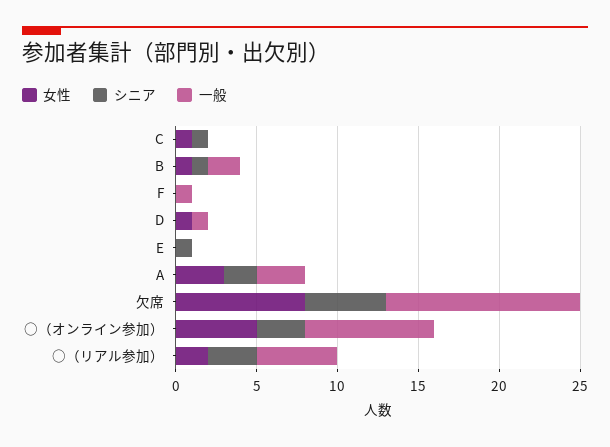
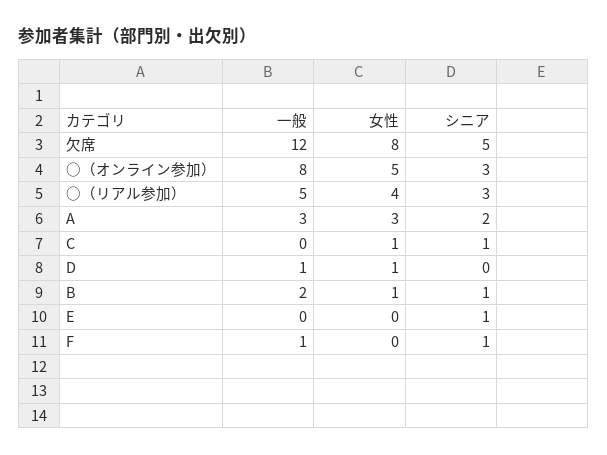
  {
    "女性": {
      "C": 1,
      "B": 1,
      "F": 0,
      "D": 1,
      "E": 0,
      "A": 3,
      "欠席": 8,
      "○（オンライン参加）": 5,
-     "○（リアル参加）": 2
+     "○（リアル参加）": 4
    },
    "シニア": {
      "C": 1,
      "B": 1,
-     "F": 0,
+     "F": 1,
      "D": 0,
      "E": 1,
      "A": 2,
      "欠席": 5,
      "○（オンライン参加）": 3,
      "○（リアル参加）": 3
    },
    "一般": {
      "C": 0,
      "B": 2,
      "F": 1,
      "D": 1,
      "E": 0,
      "A": 3,
      "欠席": 12,
      "○（オンライン参加）": 8,
      "○（リアル参加）": 5
    }
  }

